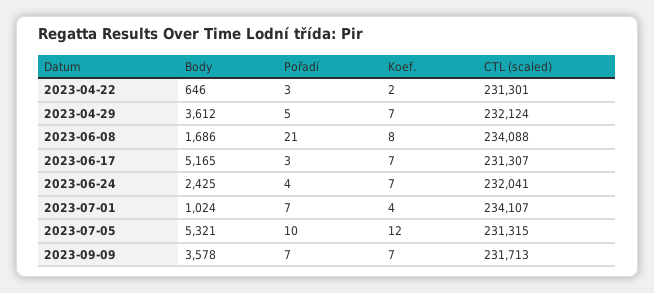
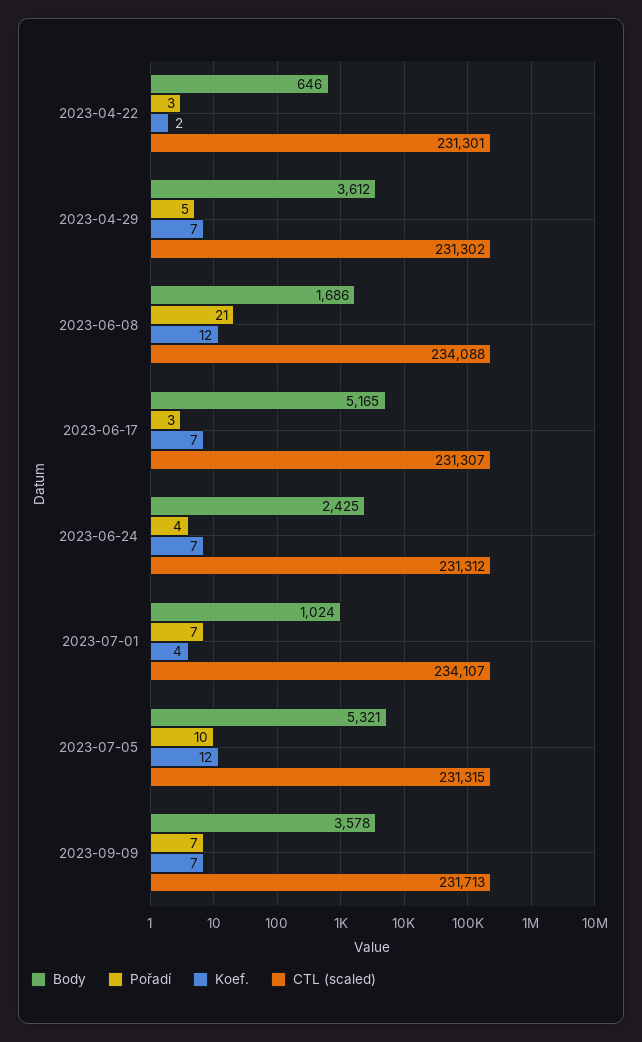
  {
    "Body": {
      "2023-04-22": 646,
      "2023-04-29": 3612,
      "2023-06-08": 1686,
      "2023-06-17": 5165,
      "2023-06-24": 2425,
      "2023-07-01": 1024,
      "2023-07-05": 5321,
      "2023-09-09": 3578
    },
    "Pořadí": {
      "2023-04-22": 3,
      "2023-04-29": 5,
      "2023-06-08": 21,
      "2023-06-17": 3,
      "2023-06-24": 4,
      "2023-07-01": 7,
      "2023-07-05": 10,
      "2023-09-09": 7
    },
    "Koef.": {
      "2023-04-22": 2,
      "2023-04-29": 7,
-     "2023-06-08": 8,
+     "2023-06-08": 12,
      "2023-06-17": 7,
      "2023-06-24": 7,
      "2023-07-01": 4,
      "2023-07-05": 12,
      "2023-09-09": 7
    },
    "CTL (scaled)": {
      "2023-04-22": 231301,
-     "2023-04-29": 232124,
+     "2023-04-29": 231302,
      "2023-06-08": 234088,
      "2023-06-17": 231307,
-     "2023-06-24": 232041,
+     "2023-06-24": 231312,
      "2023-07-01": 234107,
      "2023-07-05": 231315,
      "2023-09-09": 231713
    }
  }

